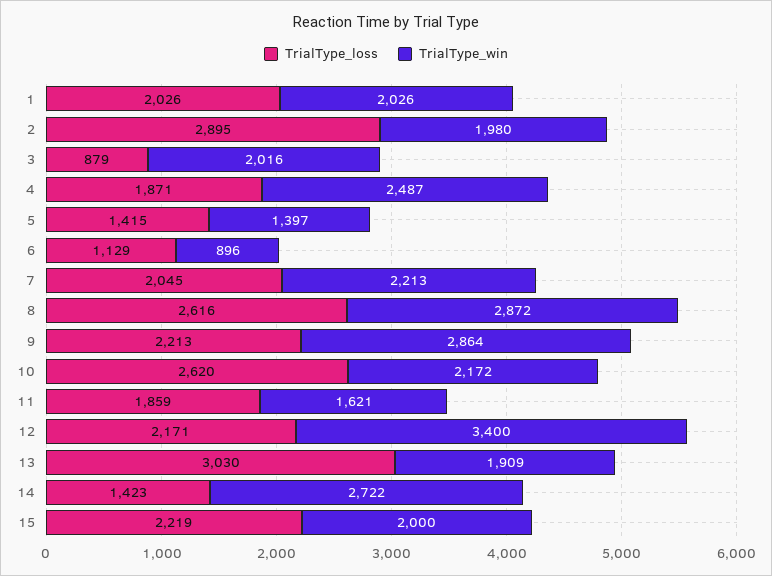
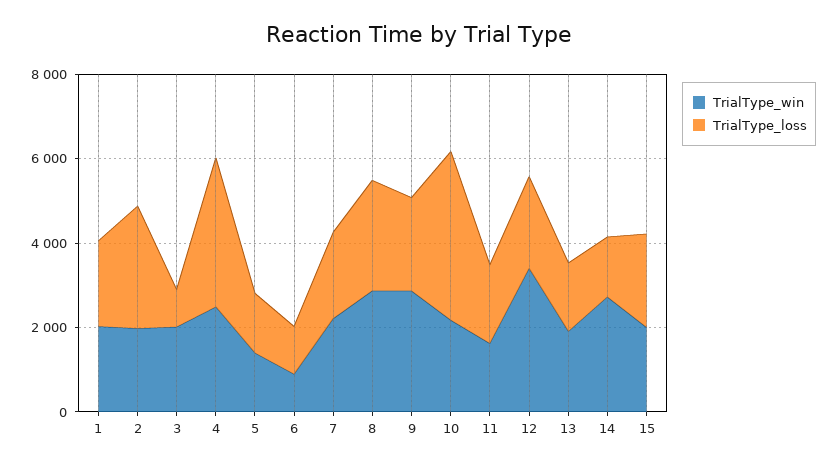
  {
    "TrialType_loss": {
      "1": 2026,
      "2": 2895,
      "3": 879,
-     "4": 1871,
+     "4": 3500,
      "5": 1415,
      "6": 1129,
      "7": 2045,
      "8": 2616,
      "9": 2213,
-     "10": 2620,
+     "10": 4000,
      "11": 1859,
      "12": 2171,
-     "13": 3030,
+     "13": 1500,
      "14": 1423,
      "15": 2219
    },
    "TrialType_win": {
      "1": 2026,
      "2": 1980,
      "3": 2016,
      "4": 2487,
      "5": 1397,
      "6": 896,
      "7": 2213,
      "8": 2872,
      "9": 2864,
      "10": 2172,
      "11": 1621,
      "12": 3400,
      "13": 1909,
      "14": 2722,
      "15": 2000
    }
  }

